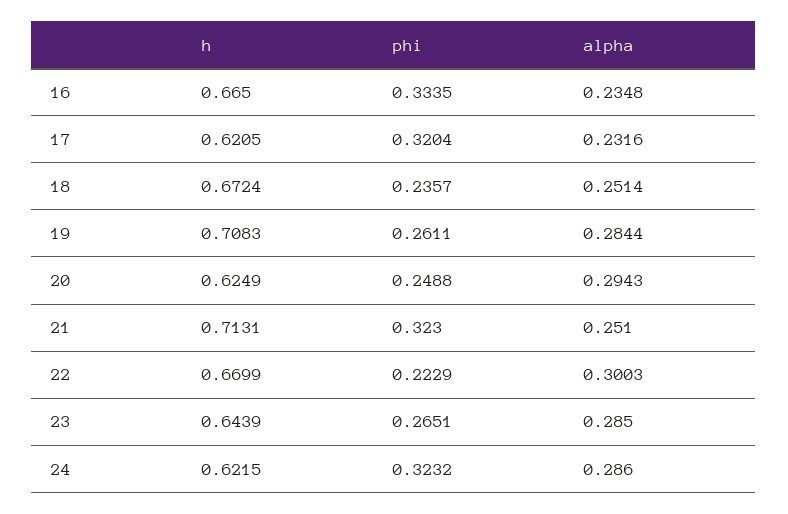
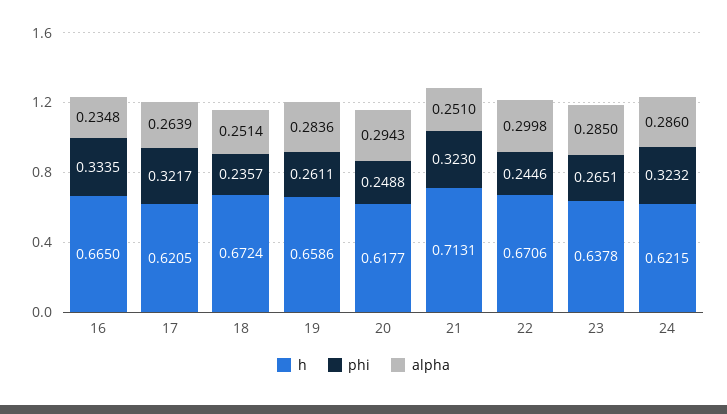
  {
    "h": {
      "16": 0.665,
      "17": 0.6205,
      "18": 0.6724,
-     "19": 0.7083,
+     "19": 0.6586,
-     "20": 0.6249,
+     "20": 0.6177,
      "21": 0.7131,
-     "22": 0.6699,
+     "22": 0.6706,
-     "23": 0.6439,
+     "23": 0.6378,
      "24": 0.6215
    },
    "phi": {
      "16": 0.3335,
-     "17": 0.3204,
+     "17": 0.3217,
      "18": 0.2357,
      "19": 0.2611,
      "20": 0.2488,
      "21": 0.323,
-     "22": 0.2229,
+     "22": 0.2446,
      "23": 0.2651,
      "24": 0.3232
    },
    "alpha": {
      "16": 0.2348,
-     "17": 0.2316,
+     "17": 0.2639,
      "18": 0.2514,
-     "19": 0.2844,
+     "19": 0.2836,
      "20": 0.2943,
      "21": 0.251,
-     "22": 0.3003,
+     "22": 0.2998,
      "23": 0.285,
      "24": 0.286
    }
  }

